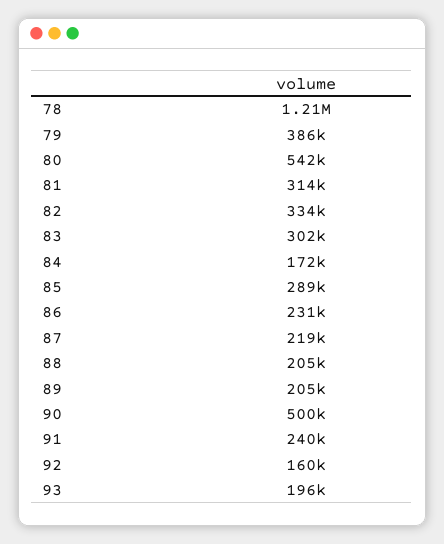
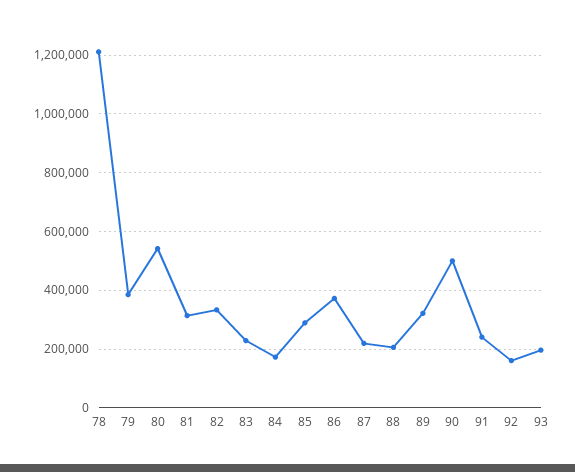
  {
    "78": 1210000,
    "79": 386000,
    "80": 542000,
    "81": 314000,
    "82": 334000,
-   "83": 302000,
+   "83": 225000,
    "84": 172000,
    "85": 289000,
-   "86": 231000,
+   "86": 375000,
    "87": 219000,
    "88": 205000,
-   "89": 205000,
+   "89": 325000,
    "90": 500000,
    "91": 240000,
    "92": 160000,
    "93": 196000
  }

